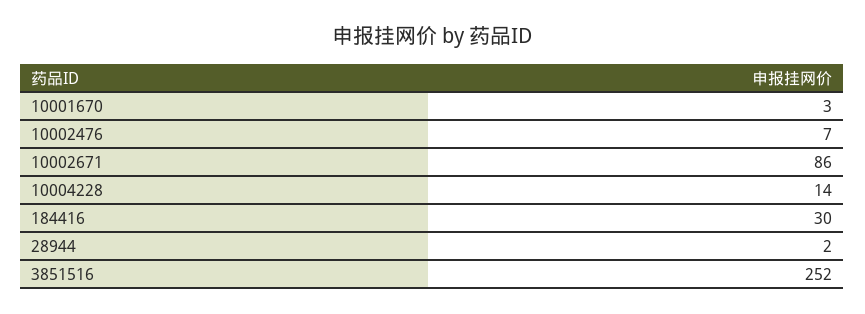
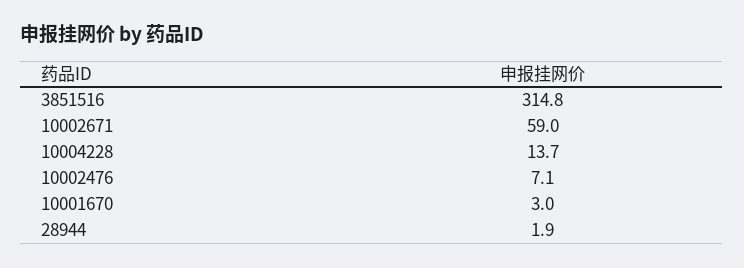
  {
    "10001670": 3,
    "10002476": 7.1,
-   "10002671": 86,
+   "10002671": 59,
    "10004228": 13.7,
-   "184416": 30,
    "28944": 1.9,
-   "3851516": 252
+   "3851516": 314.8
  }

